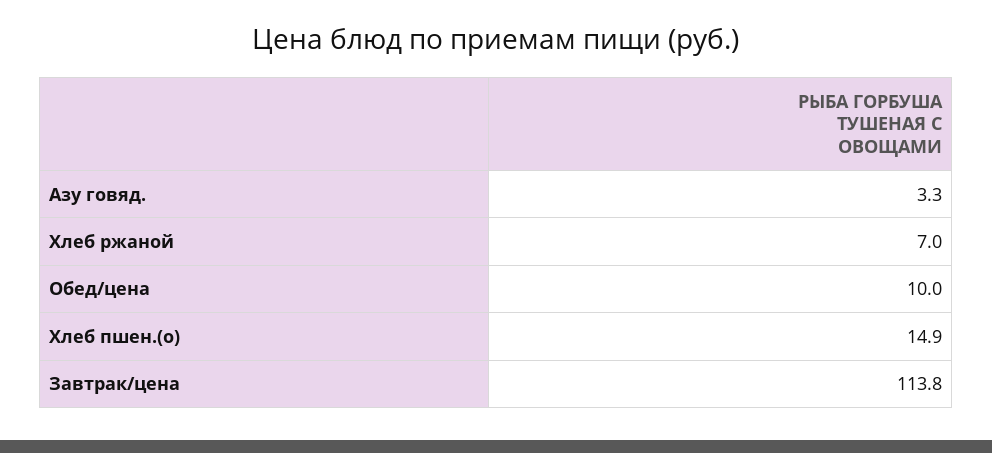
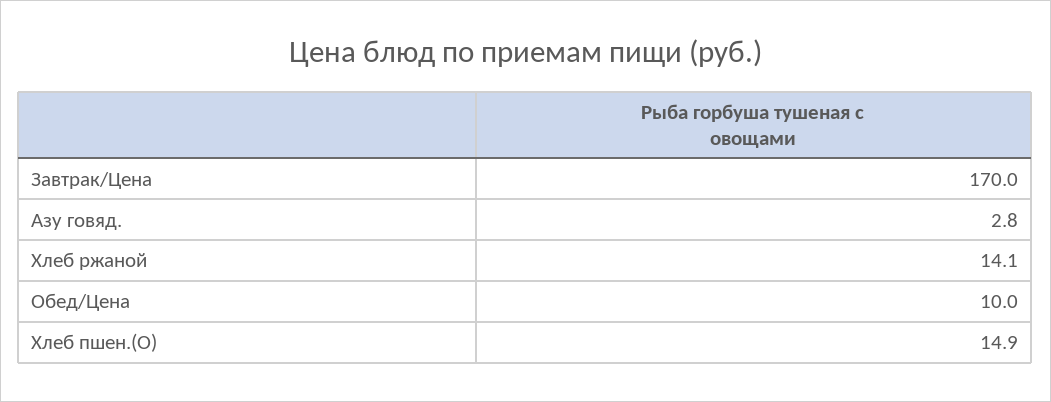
  {
-   "Азу говяд.": 3.3,
+   "Азу говяд.": 2.8,
-   "Хлеб ржаной": 7,
+   "Хлеб ржаной": 14.1,
    "Обед/цена": 10,
    "Хлеб пшен.(о)": 14.9,
-   "Завтрак/цена": 113.8
+   "Завтрак/цена": 170
  }

